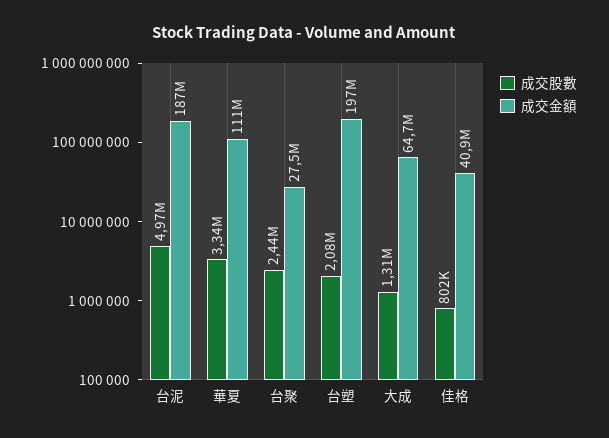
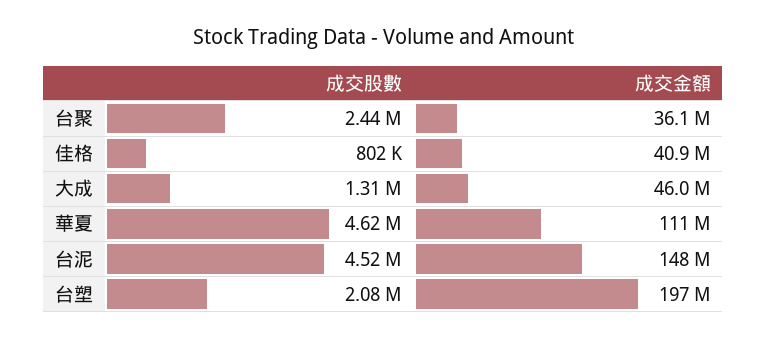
  {
    "成交股數": {
-     "台泥": 4970000,
+     "台泥": 4520000,
-     "華夏": 3340000,
+     "華夏": 4620000,
      "台聚": 2440000,
      "台塑": 2080000,
      "大成": 1310000,
      "佳格": 802000
    },
    "成交金額": {
-     "台泥": 187000000,
+     "台泥": 148000000,
      "華夏": 111000000,
-     "台聚": 27500000,
+     "台聚": 36100000,
      "台塑": 197000000,
-     "大成": 64700000,
+     "大成": 46000000,
      "佳格": 40900000
    }
  }

